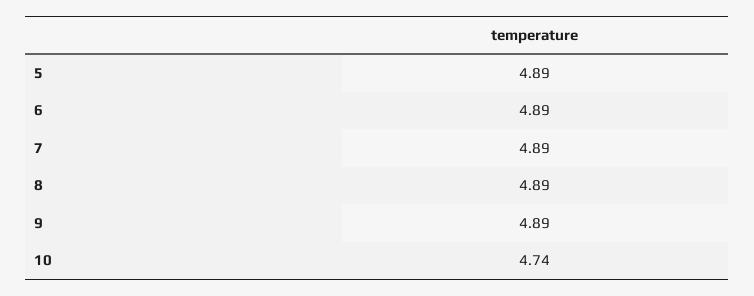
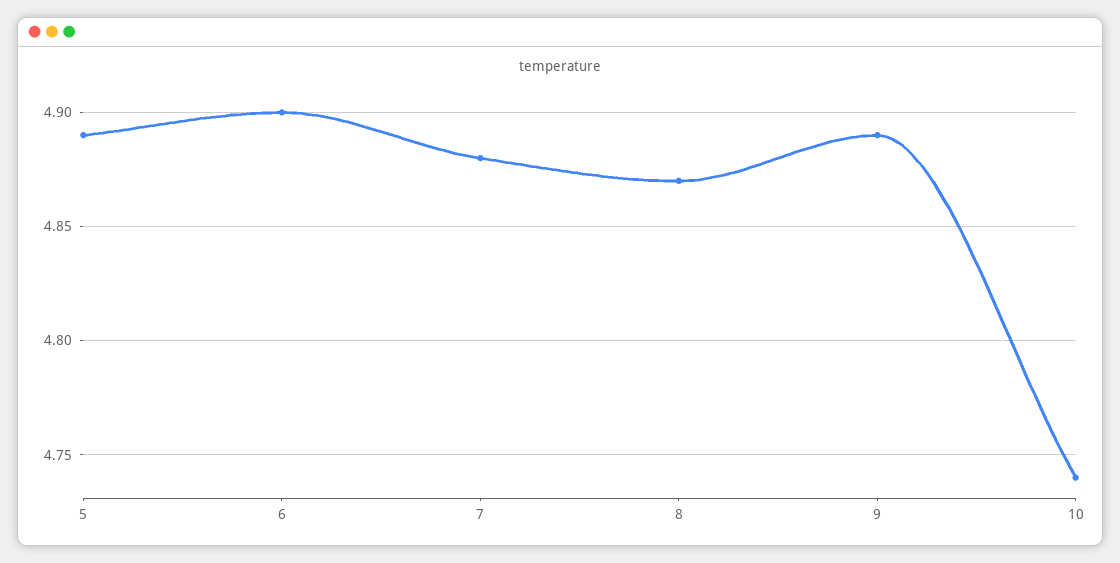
  {
    "5": 4.89,
-   "6": 4.89,
+   "6": 4.9,
-   "7": 4.89,
+   "7": 4.88,
-   "8": 4.89,
+   "8": 4.87,
    "9": 4.89,
    "10": 4.74
  }

